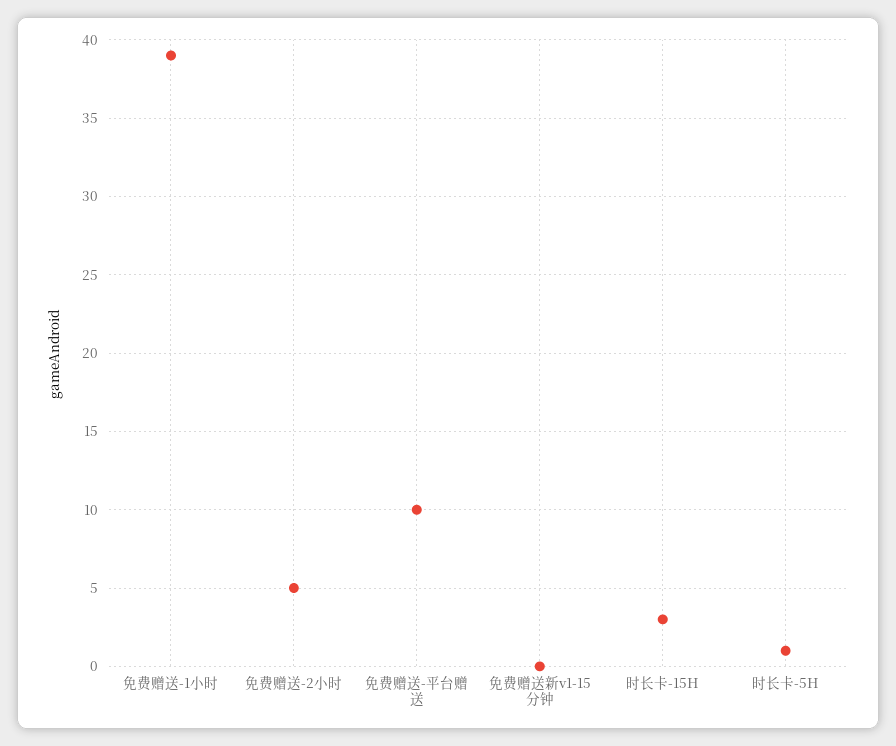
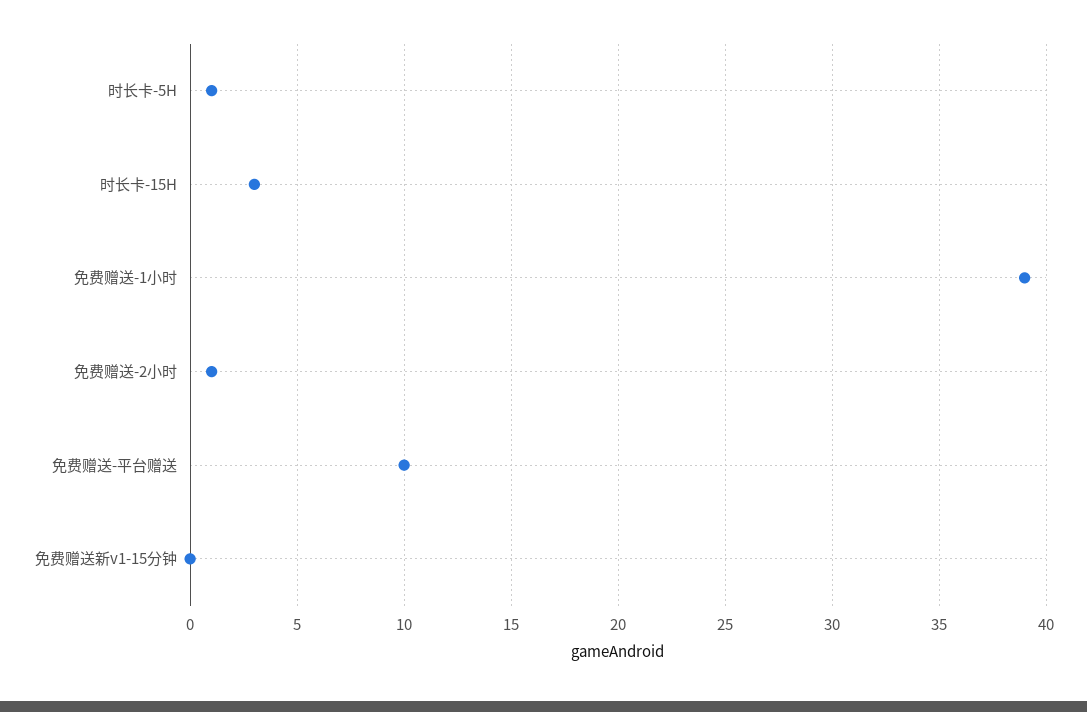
  {
    "免费赠送-1小时": 39,
-   "免费赠送-2小时": 5,
+   "免费赠送-2小时": 1,
    "免费赠送-平台赠送": 10,
    "免费赠送新v1-15分钟": 0,
    "时长卡-15H": 3,
    "时长卡-5H": 1
  }

